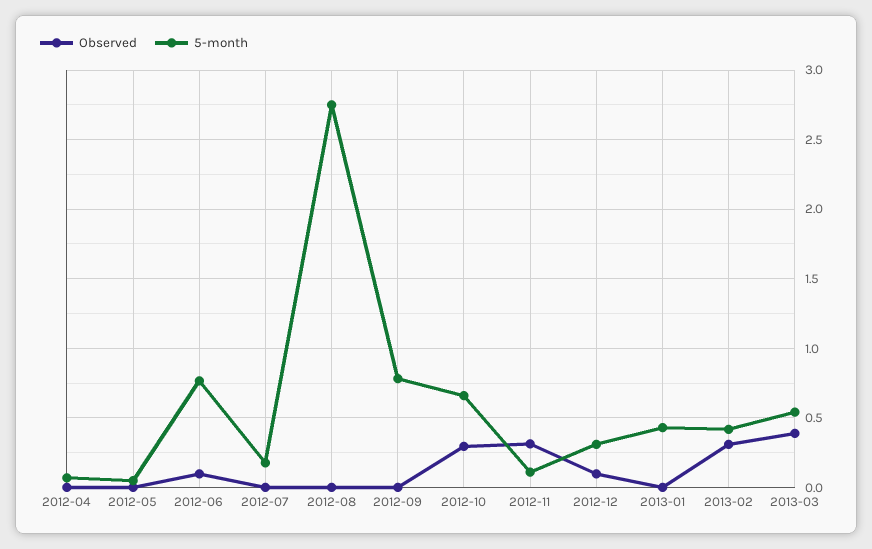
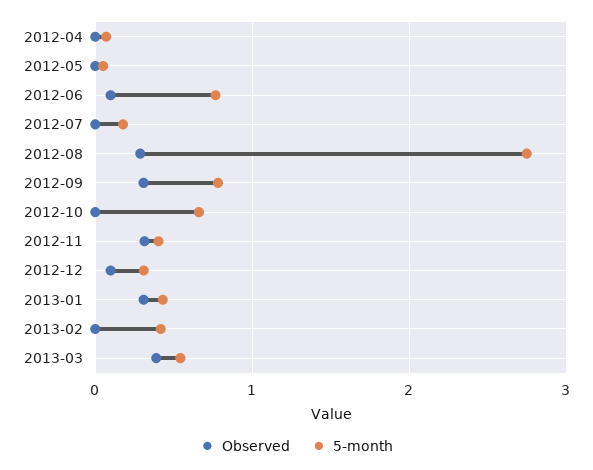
  {
    "Observed": {
      "2012-04": 0,
      "2012-05": 0,
      "2012-06": 0.1,
      "2012-07": 0,
-     "2012-08": 0,
+     "2012-08": 0.3,
-     "2012-09": 0,
+     "2012-09": 0.3,
-     "2012-10": 0.3,
+     "2012-10": 0,
      "2012-11": 0.3,
      "2012-12": 0.1,
-     "2013-01": 0,
+     "2013-01": 0.3,
-     "2013-02": 0.3,
+     "2013-02": 0,
      "2013-03": 0.4
    },
    "5-month": {
      "2012-04": 0.05,
      "2012-05": 0.05,
      "2012-06": 0.75,
      "2012-07": 0.2,
      "2012-08": 2.75,
      "2012-09": 0.8,
      "2012-10": 0.65,
-     "2012-11": 0.1,
+     "2012-11": 0.4,
      "2012-12": 0.3,
      "2013-01": 0.45,
      "2013-02": 0.4,
      "2013-03": 0.55
    }
  }

